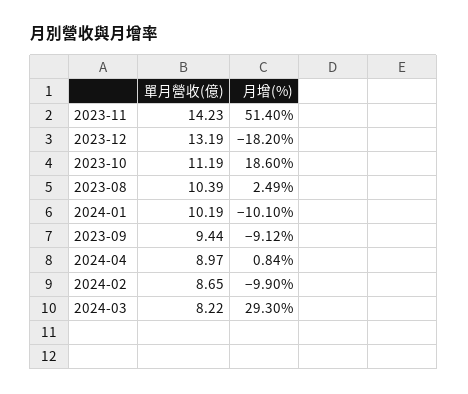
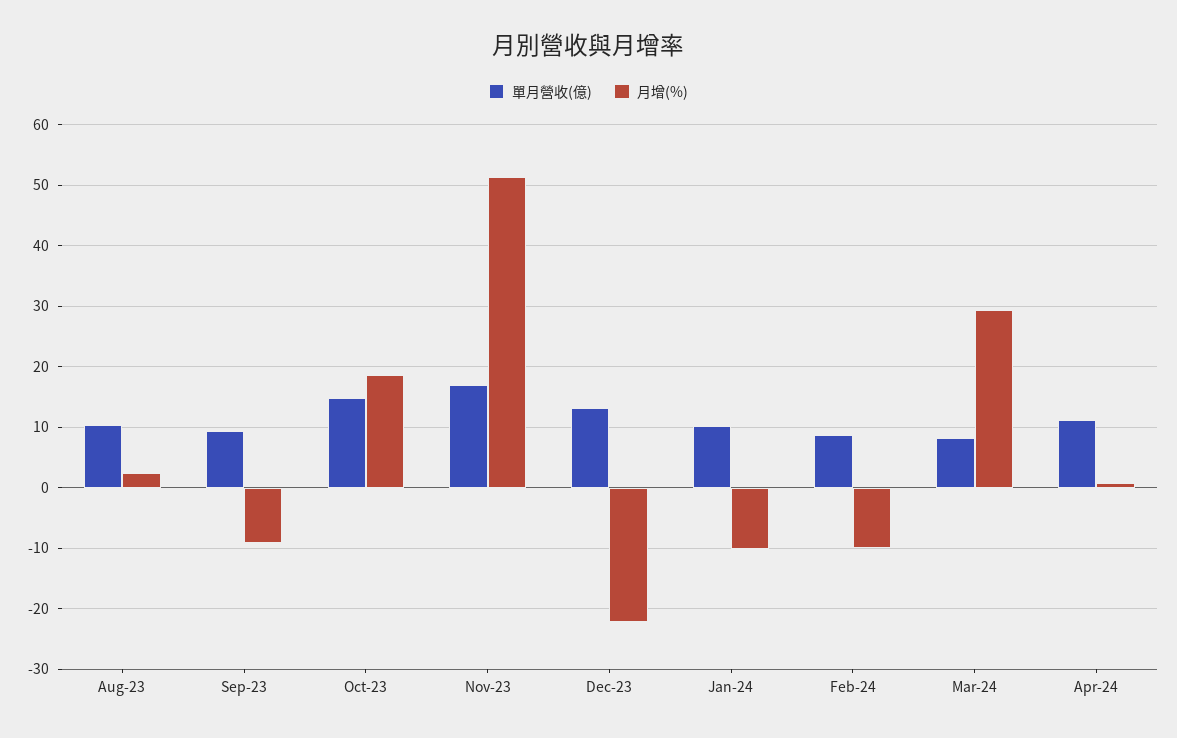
  {
    "單月營收(億)": {
-     "2023-11": 14.23,
+     "2023-11": 17,
      "2023-12": 13.19,
-     "2023-10": 11.19,
+     "2023-10": 15,
      "2023-08": 10.39,
      "2024-01": 10.19,
      "2023-09": 9.44,
-     "2024-04": 8.97,
+     "2024-04": 11,
      "2024-02": 8.65,
      "2024-03": 8.22
    },
    "月增(%)": {
      "2023-11": 51.4,
-     "2023-12": -18.2,
+     "2023-12": -22,
      "2023-10": 18.6,
      "2023-08": 2.49,
      "2024-01": -10.1,
      "2023-09": -9.12,
      "2024-04": 0.84,
      "2024-02": -9.9,
      "2024-03": 29.3
    }
  }

